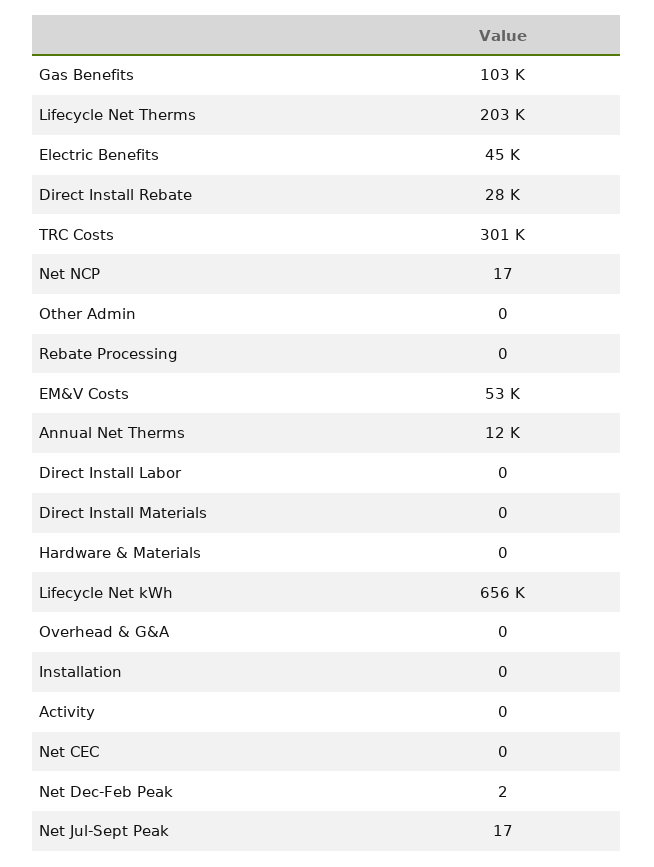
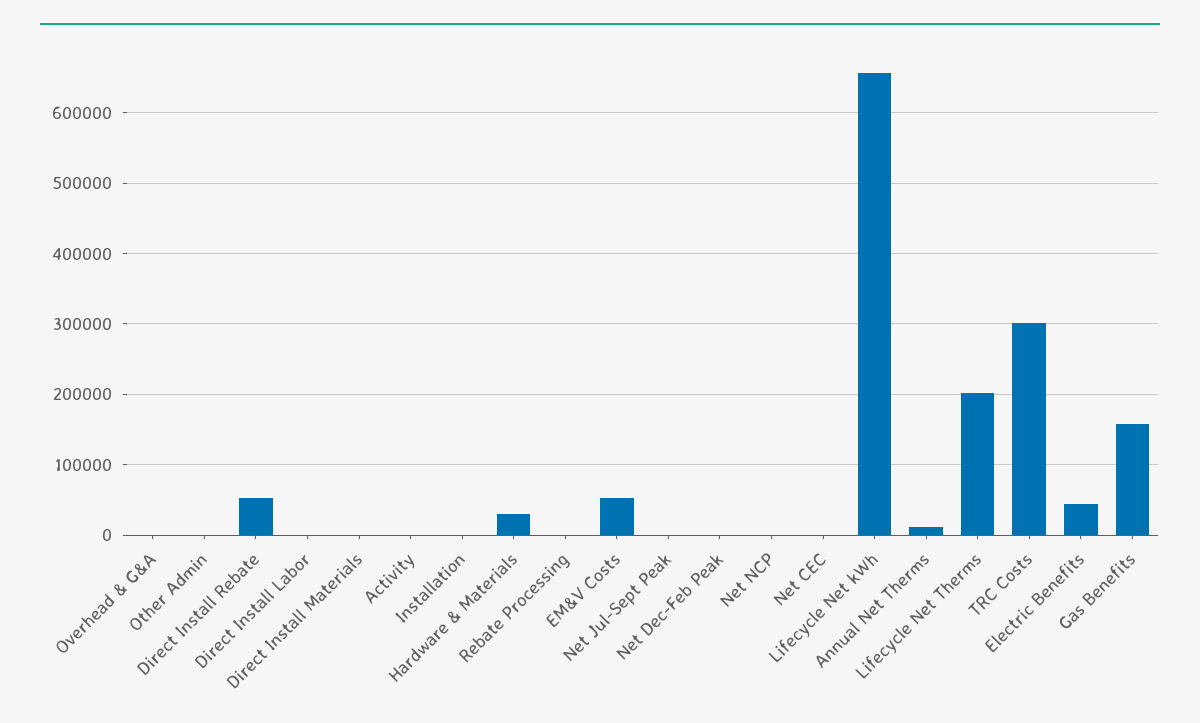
  {
-   "Gas Benefits": 103000,
+   "Gas Benefits": 160000,
    "Lifecycle Net Therms": 203000,
    "Electric Benefits": 45000,
-   "Direct Install Rebate": 28000,
+   "Direct Install Rebate": 50000,
    "TRC Costs": 301000,
    "Net NCP": 17,
    "Other Admin": 0,
    "Rebate Processing": 0,
    "EM&V Costs": 53000,
    "Annual Net Therms": 12000,
    "Direct Install Labor": 0,
    "Direct Install Materials": 0,
-   "Hardware & Materials": 0,
+   "Hardware & Materials": 30000,
    "Lifecycle Net kWh": 656000,
    "Overhead & G&A": 0,
    "Installation": 0,
    "Activity": 0,
    "Net CEC": 0,
    "Net Dec-Feb Peak": 2,
    "Net Jul-Sept Peak": 17
  }

